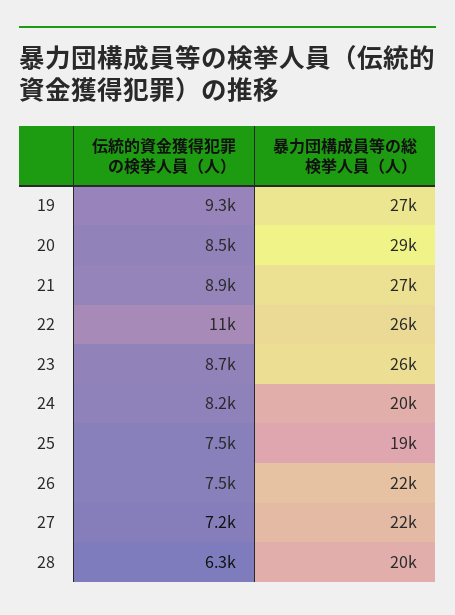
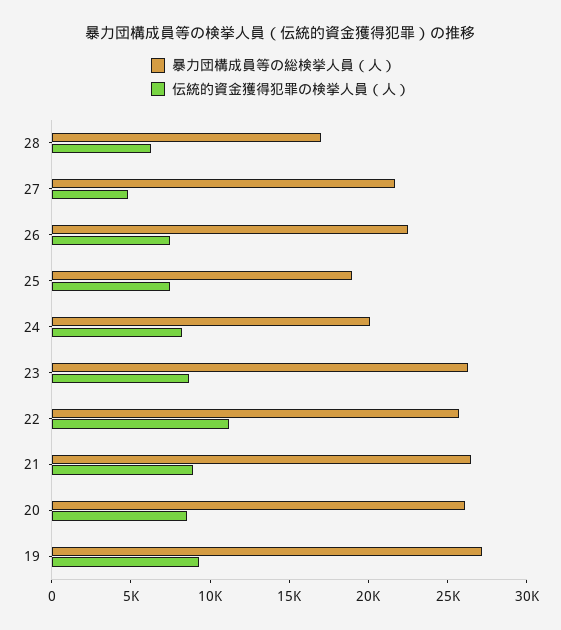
  {
    "伝統的資金獲得犯罪の検挙人員（人）": {
      "19": 9300,
      "20": 8500,
      "21": 8900,
      "22": 11000,
      "23": 8700,
      "24": 8200,
      "25": 7500,
      "26": 7500,
-     "27": 7200,
+     "27": 5000,
      "28": 6300
    },
    "暴力団構成員等の総検挙人員（人）": {
      "19": 27000,
-     "20": 29000,
+     "20": 26000,
      "21": 27000,
      "22": 26000,
      "23": 26000,
      "24": 20000,
      "25": 19000,
      "26": 22000,
      "27": 22000,
-     "28": 20000
+     "28": 17000
    }
  }

